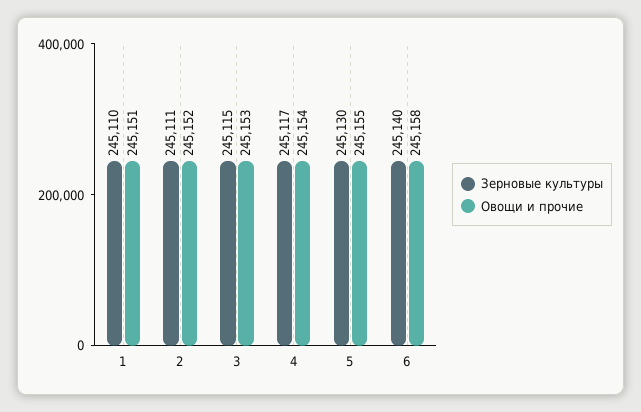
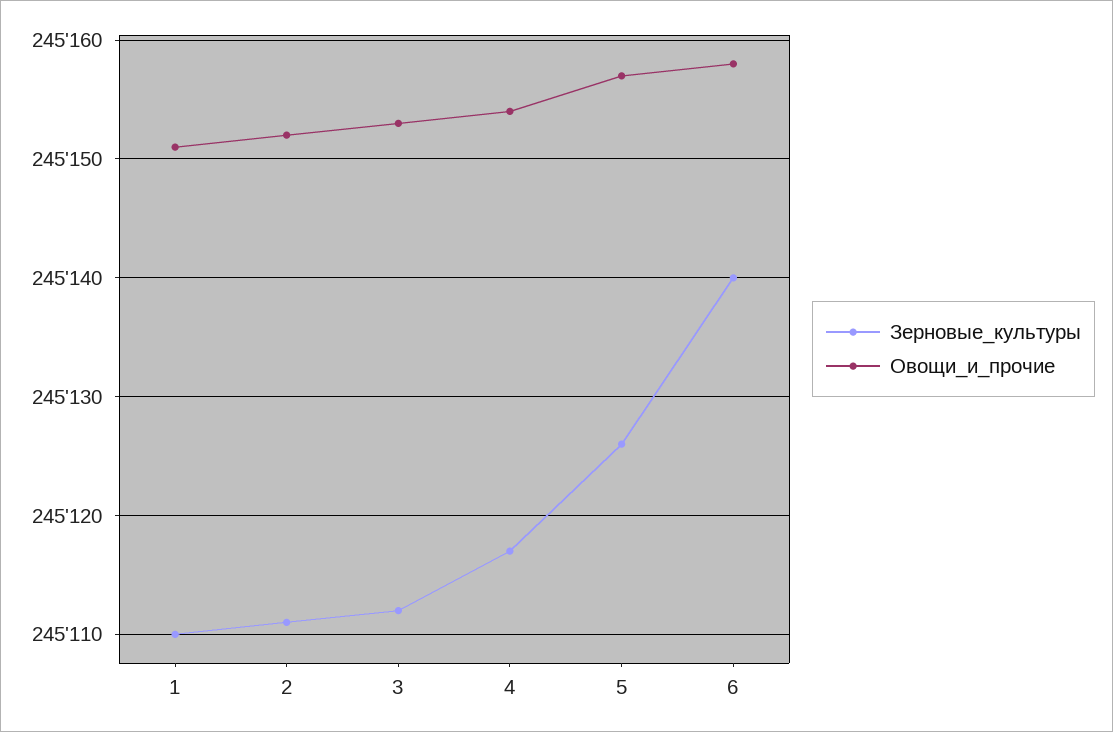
  {
    "Зерновые культуры": {
      "1": 245110,
      "2": 245111,
-     "3": 245115,
+     "3": 245112,
      "4": 245117,
-     "5": 245130,
+     "5": 245126,
      "6": 245140
    },
    "Овощи и прочие": {
      "1": 245151,
      "2": 245152,
      "3": 245153,
      "4": 245154,
-     "5": 245155,
+     "5": 245157,
      "6": 245158
    }
  }

